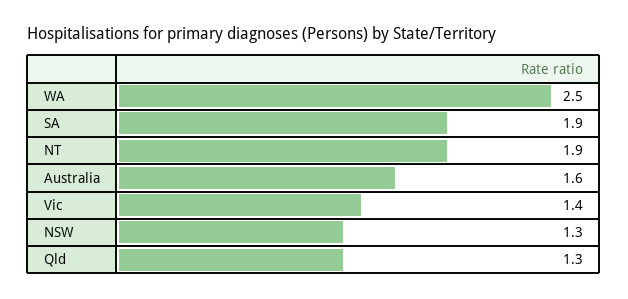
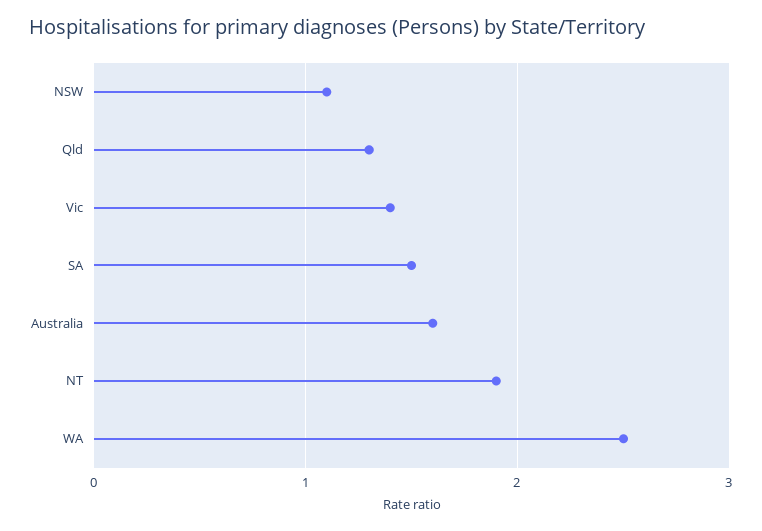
  {
    "WA": 2.5,
-   "SA": 1.9,
+   "SA": 1.5,
    "NT": 1.9,
    "Australia": 1.6,
    "Vic": 1.4,
-   "NSW": 1.3,
+   "NSW": 1.1,
    "Qld": 1.3
  }

